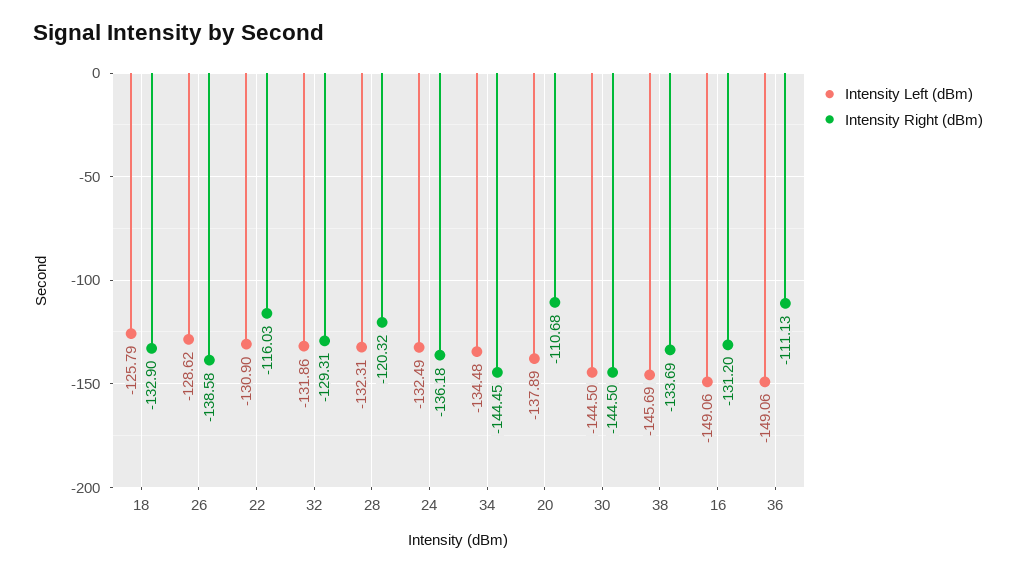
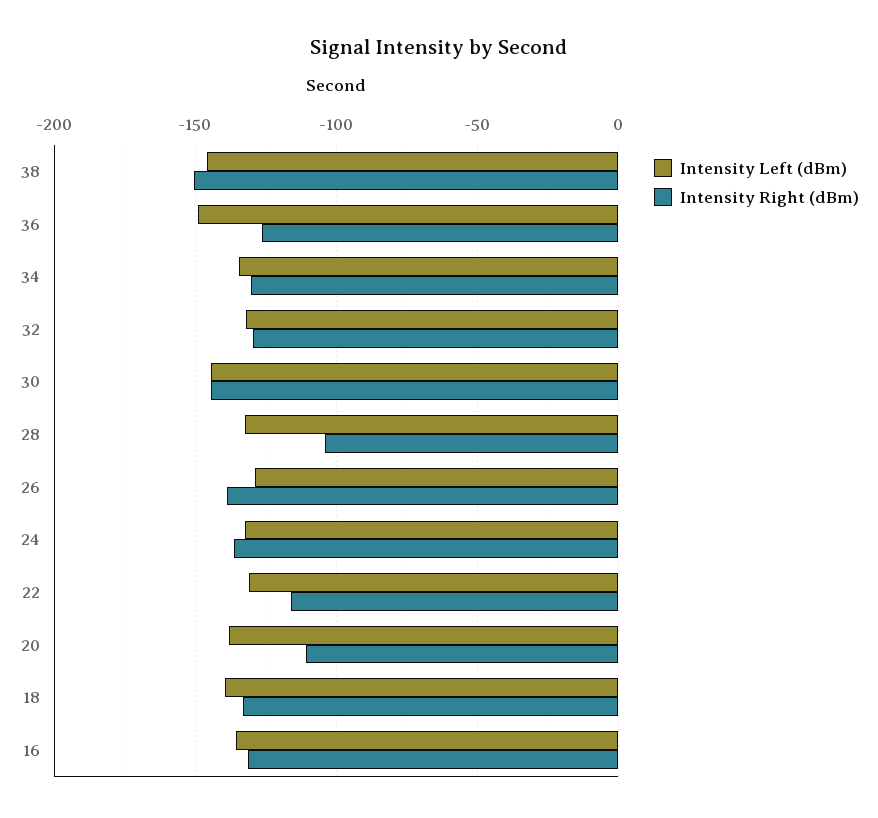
  {
    "Intensity Left (dBm)": {
-     "18": -125.79,
+     "18": -140,
      "26": -128.62,
      "22": -130.9,
      "32": -131.86,
      "28": -132.31,
      "24": -132.49,
      "34": -134.48,
      "20": -137.89,
      "30": -144.5,
      "38": -145.69,
-     "16": -149.06,
+     "16": -135,
      "36": -149.06
    },
    "Intensity Right (dBm)": {
      "18": -132.9,
      "26": -138.58,
      "22": -116.03,
      "32": -129.31,
-     "28": -120.32,
+     "28": -105,
      "24": -136.18,
-     "34": -144.45,
+     "34": -130,
      "20": -110.68,
      "30": -144.5,
-     "38": -133.69,
+     "38": -150,
      "16": -131.2,
-     "36": -111.13
+     "36": -125
    }
  }

